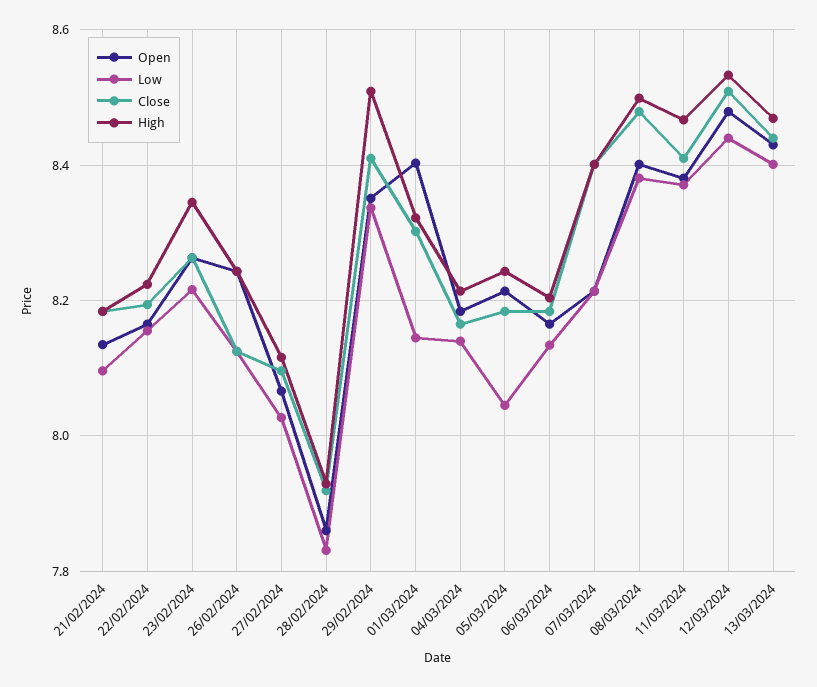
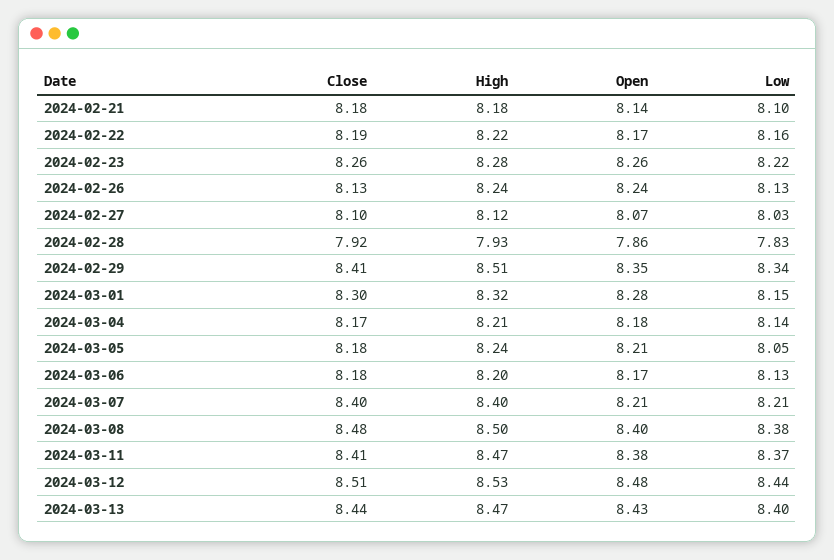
  {
    "Open": {
      "21/02/2024": 8.14,
      "22/02/2024": 8.17,
      "23/02/2024": 8.26,
      "26/02/2024": 8.24,
      "27/02/2024": 8.07,
      "28/02/2024": 7.86,
      "29/02/2024": 8.35,
-     "01/03/2024": 8.4,
+     "01/03/2024": 8.28,
      "04/03/2024": 8.18,
      "05/03/2024": 8.21,
      "06/03/2024": 8.17,
      "07/03/2024": 8.21,
      "08/03/2024": 8.4,
      "11/03/2024": 8.38,
      "12/03/2024": 8.48,
      "13/03/2024": 8.43
    },
    "Low": {
      "21/02/2024": 8.1,
      "22/02/2024": 8.16,
      "23/02/2024": 8.22,
      "26/02/2024": 8.13,
      "27/02/2024": 8.03,
      "28/02/2024": 7.83,
      "29/02/2024": 8.34,
      "01/03/2024": 8.15,
      "04/03/2024": 8.14,
      "05/03/2024": 8.05,
      "06/03/2024": 8.13,
      "07/03/2024": 8.21,
      "08/03/2024": 8.38,
      "11/03/2024": 8.37,
      "12/03/2024": 8.44,
      "13/03/2024": 8.4
    },
    "Close": {
      "21/02/2024": 8.18,
      "22/02/2024": 8.19,
      "23/02/2024": 8.26,
      "26/02/2024": 8.13,
      "27/02/2024": 8.1,
      "28/02/2024": 7.92,
      "29/02/2024": 8.41,
      "01/03/2024": 8.3,
      "04/03/2024": 8.17,
      "05/03/2024": 8.18,
      "06/03/2024": 8.18,
      "07/03/2024": 8.4,
      "08/03/2024": 8.48,
      "11/03/2024": 8.41,
      "12/03/2024": 8.51,
      "13/03/2024": 8.44
    },
    "High": {
      "21/02/2024": 8.18,
      "22/02/2024": 8.22,
-     "23/02/2024": 8.34,
+     "23/02/2024": 8.28,
      "26/02/2024": 8.24,
      "27/02/2024": 8.12,
      "28/02/2024": 7.93,
      "29/02/2024": 8.51,
      "01/03/2024": 8.32,
      "04/03/2024": 8.21,
      "05/03/2024": 8.24,
      "06/03/2024": 8.2,
      "07/03/2024": 8.4,
      "08/03/2024": 8.5,
      "11/03/2024": 8.47,
      "12/03/2024": 8.53,
      "13/03/2024": 8.47
    }
  }

